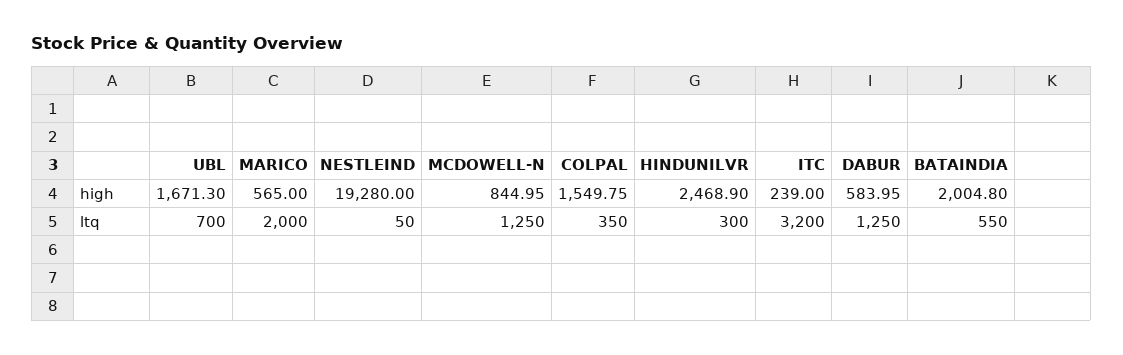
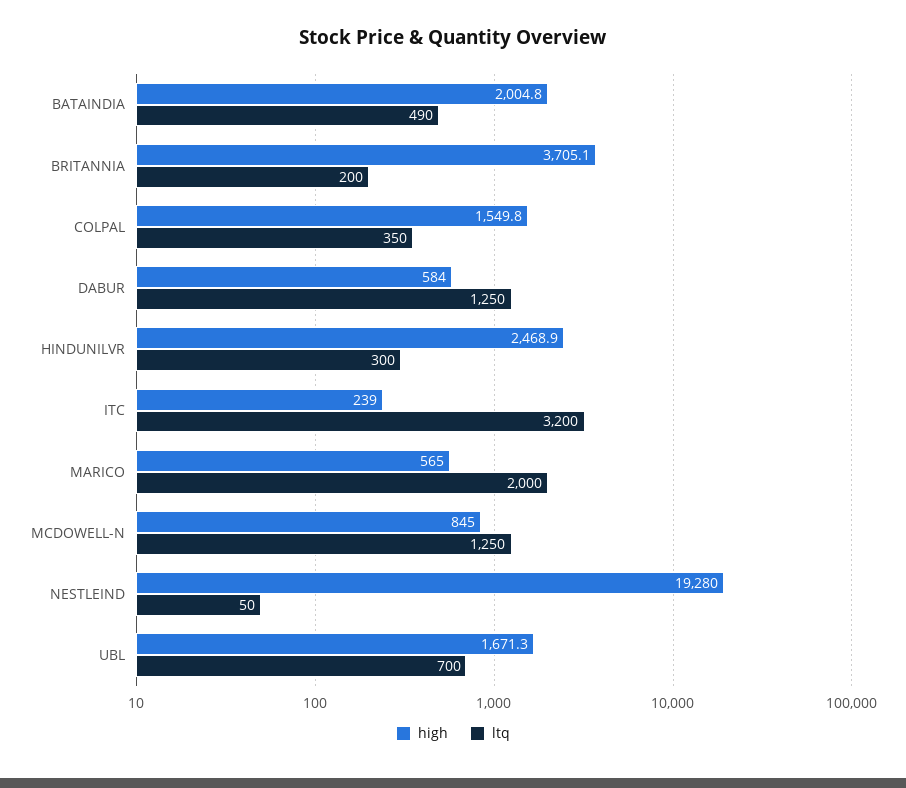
  {
    "high": {
      "UBL": 1671.3,
      "MARICO": 565,
      "NESTLEIND": 19280,
      "MCDOWELL-N": 844.95,
      "COLPAL": 1549.75,
      "HINDUNILVR": 2468.9,
      "ITC": 239,
      "DABUR": 583.95,
-     "BATAINDIA": 2004.8
+     "BATAINDIA": 2004.8,
+     "BRITANNIA": 3705.1
    },
    "ltq": {
      "UBL": 700,
      "MARICO": 2000,
      "NESTLEIND": 50,
      "MCDOWELL-N": 1250,
      "COLPAL": 350,
      "HINDUNILVR": 300,
      "ITC": 3200,
      "DABUR": 1250,
-     "BATAINDIA": 550
+     "BATAINDIA": 490,
+     "BRITANNIA": 200
    }
  }

